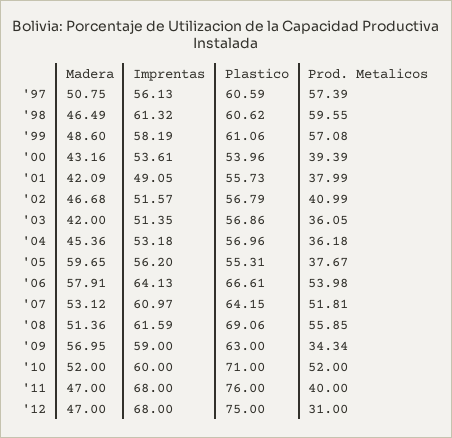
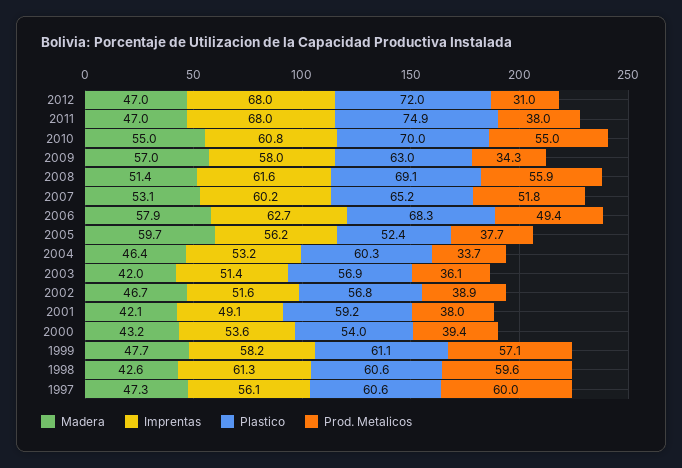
  {
    "Madera": {
-     "'97": 50.75,
+     "'97": 47.3,
-     "'98": 46.49,
+     "'98": 42.6,
-     "'99": 48.6,
+     "'99": 47.7,
      "'00": 43.16,
      "'01": 42.09,
      "'02": 46.68,
      "'03": 42,
-     "'04": 45.36,
+     "'04": 46.4,
      "'05": 59.65,
      "'06": 57.91,
      "'07": 53.12,
      "'08": 51.36,
      "'09": 56.95,
-     "'10": 52,
+     "'10": 55,
      "'11": 47,
      "'12": 47
    },
    "Imprentas": {
      "'97": 56.13,
      "'98": 61.32,
      "'99": 58.19,
      "'00": 53.61,
      "'01": 49.05,
      "'02": 51.57,
      "'03": 51.35,
      "'04": 53.18,
      "'05": 56.2,
-     "'06": 64.13,
+     "'06": 62.7,
-     "'07": 60.97,
+     "'07": 60.2,
      "'08": 61.59,
-     "'09": 59,
+     "'09": 58,
-     "'10": 60,
+     "'10": 60.8,
      "'11": 68,
      "'12": 68
    },
    "Plastico": {
      "'97": 60.59,
      "'98": 60.62,
      "'99": 61.06,
      "'00": 53.96,
-     "'01": 55.73,
+     "'01": 59.2,
      "'02": 56.79,
      "'03": 56.86,
-     "'04": 56.96,
+     "'04": 60.3,
-     "'05": 55.31,
+     "'05": 52.4,
-     "'06": 66.61,
+     "'06": 68.3,
-     "'07": 64.15,
+     "'07": 65.2,
      "'08": 69.06,
      "'09": 63,
-     "'10": 71,
+     "'10": 70,
-     "'11": 76,
+     "'11": 74.9,
-     "'12": 75
+     "'12": 72
    },
    "Prod. Metalicos": {
-     "'97": 57.39,
+     "'97": 60,
      "'98": 59.55,
      "'99": 57.08,
      "'00": 39.39,
      "'01": 37.99,
-     "'02": 40.99,
+     "'02": 38.9,
      "'03": 36.05,
-     "'04": 36.18,
+     "'04": 33.7,
      "'05": 37.67,
-     "'06": 53.98,
+     "'06": 49.4,
      "'07": 51.81,
      "'08": 55.85,
      "'09": 34.34,
-     "'10": 52,
+     "'10": 55,
-     "'11": 40,
+     "'11": 38,
      "'12": 31
    }
  }

